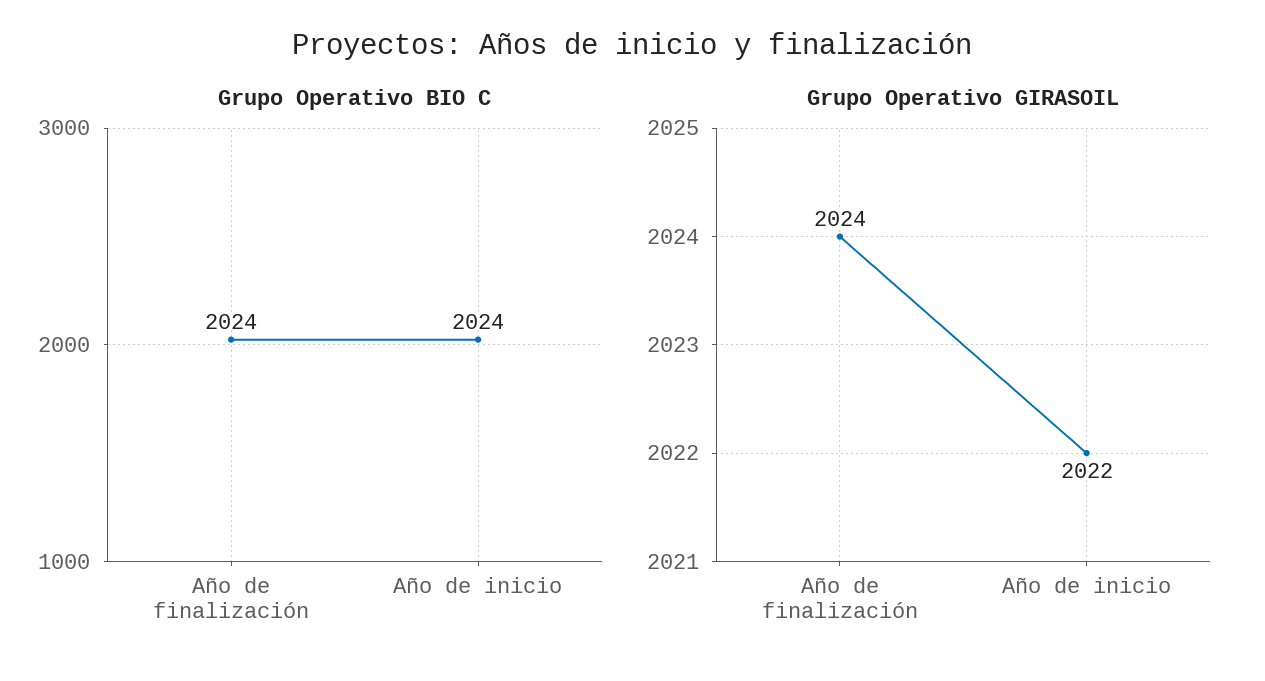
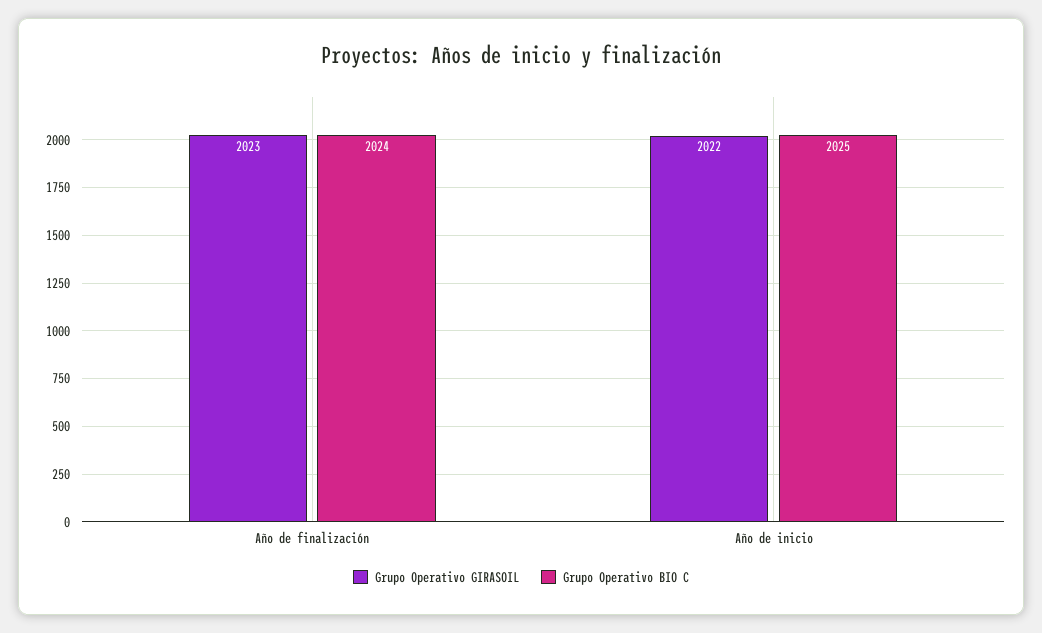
  {
    "Grupo Operativo BIO C": {
      "Año de finalización": 2024,
-     "Año de inicio": 2024
+     "Año de inicio": 2025
    },
    "Grupo Operativo GIRASOIL": {
-     "Año de finalización": 2024,
+     "Año de finalización": 2023,
      "Año de inicio": 2022
    }
  }

